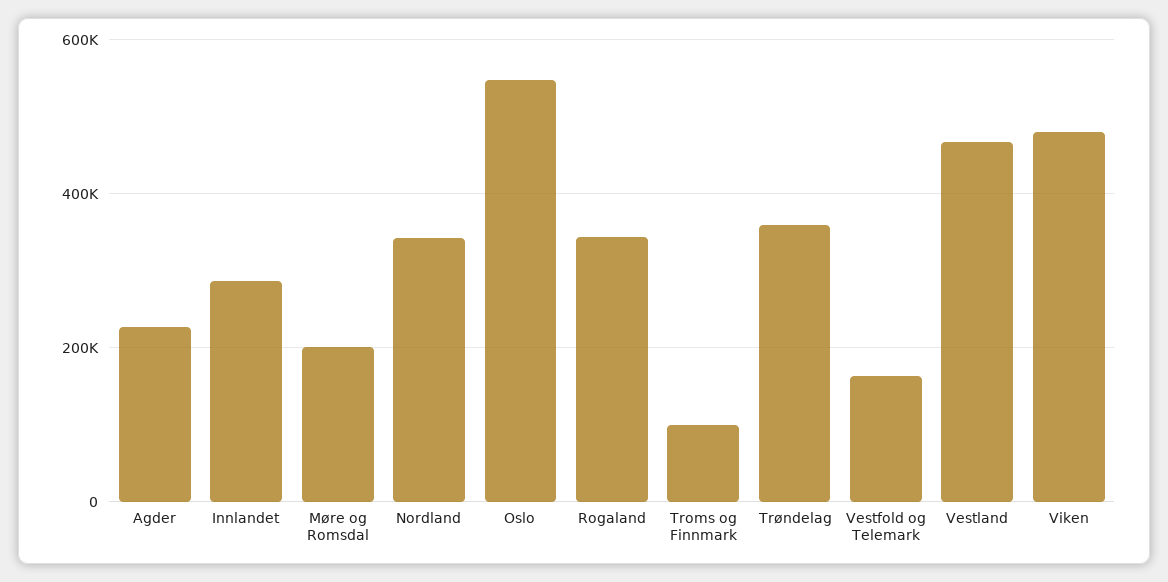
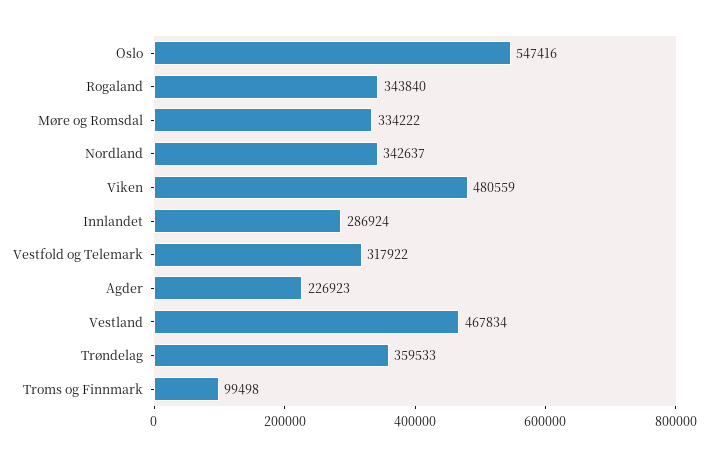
  {
    "Agder": 226923,
    "Innlandet": 286924,
-   "Møre og Romsdal": 200000,
+   "Møre og Romsdal": 334222,
    "Nordland": 342637,
    "Oslo": 547416,
    "Rogaland": 343840,
    "Troms og Finnmark": 99498,
    "Trøndelag": 359533,
-   "Vestfold og Telemark": 160000,
+   "Vestfold og Telemark": 317922,
    "Vestland": 467834,
    "Viken": 480559
  }

